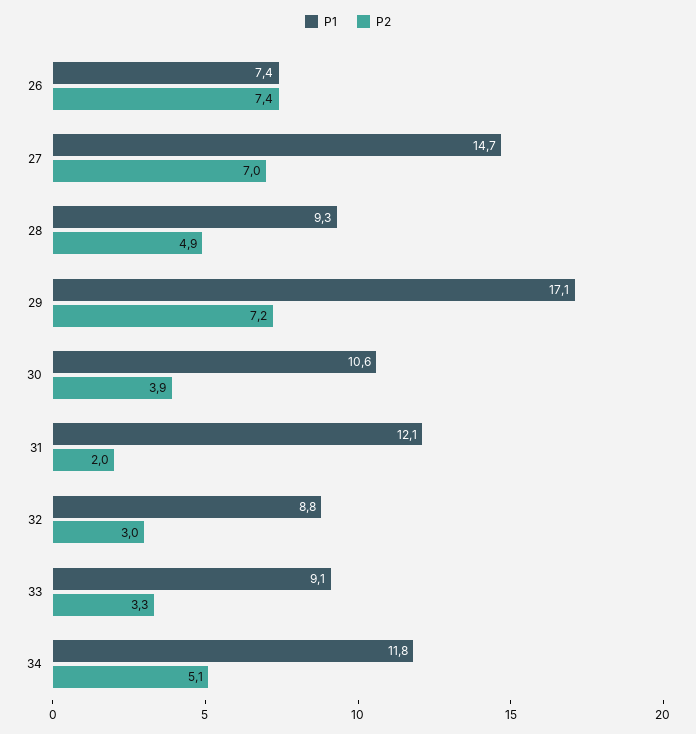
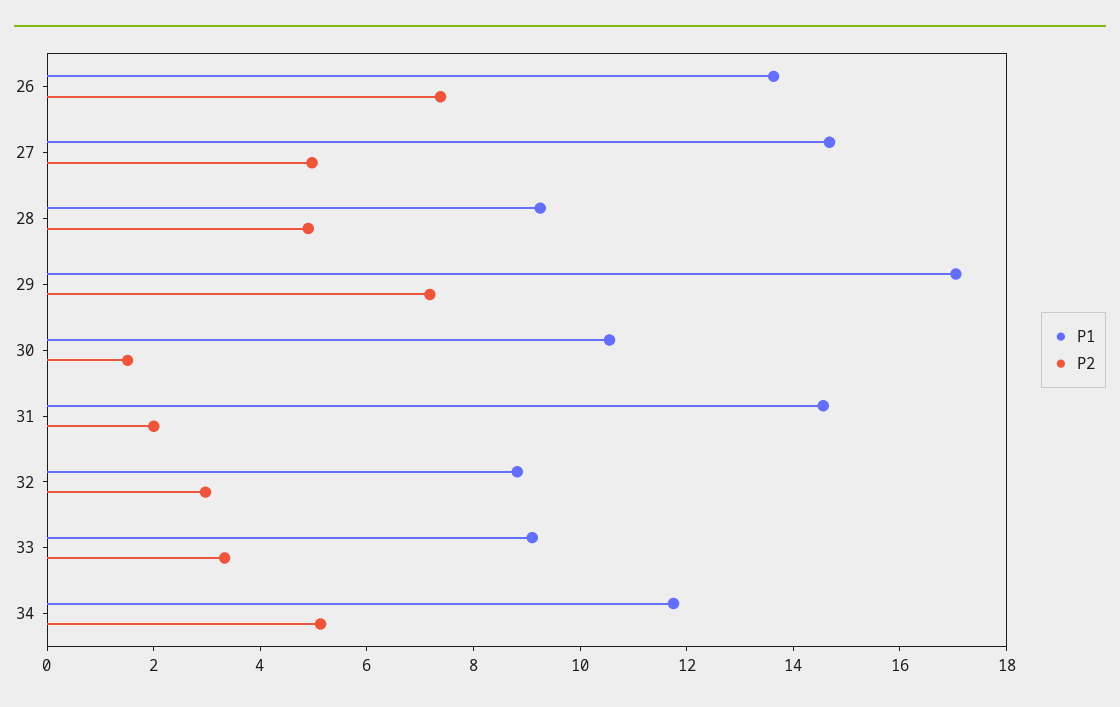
  {
    "P1": {
-     "26": 7.4,
+     "26": 13.5,
      "27": 14.7,
      "28": 9.3,
      "29": 17.1,
      "30": 10.6,
-     "31": 12.1,
+     "31": 14.5,
      "32": 8.8,
      "33": 9.1,
      "34": 11.8
    },
    "P2": {
      "26": 7.4,
-     "27": 7,
+     "27": 5,
      "28": 4.9,
      "29": 7.2,
-     "30": 3.9,
+     "30": 1.5,
      "31": 2,
      "32": 3,
      "33": 3.3,
      "34": 5.1
    }
  }

